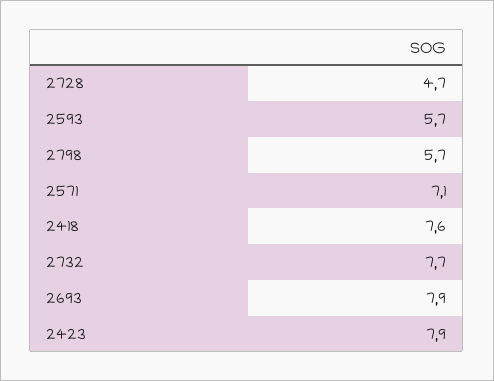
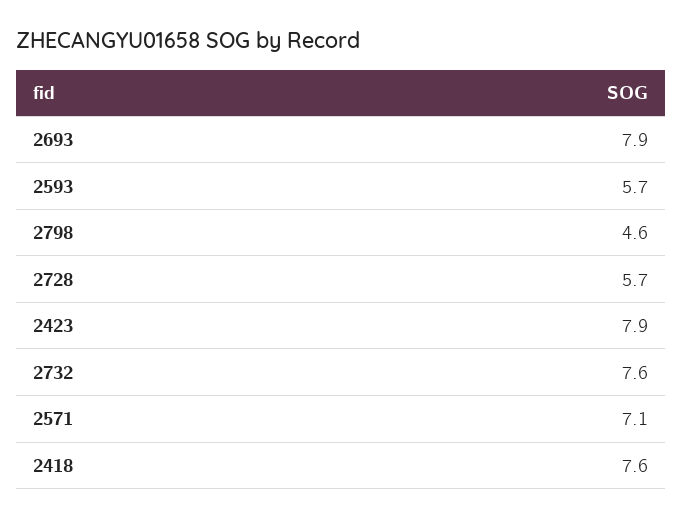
  {
-   "2728": 4.7,
+   "2728": 5.7,
    "2593": 5.7,
-   "2798": 5.7,
+   "2798": 4.6,
    "2571": 7.1,
    "2418": 7.6,
-   "2732": 7.7,
+   "2732": 7.6,
    "2693": 7.9,
    "2423": 7.9
  }

